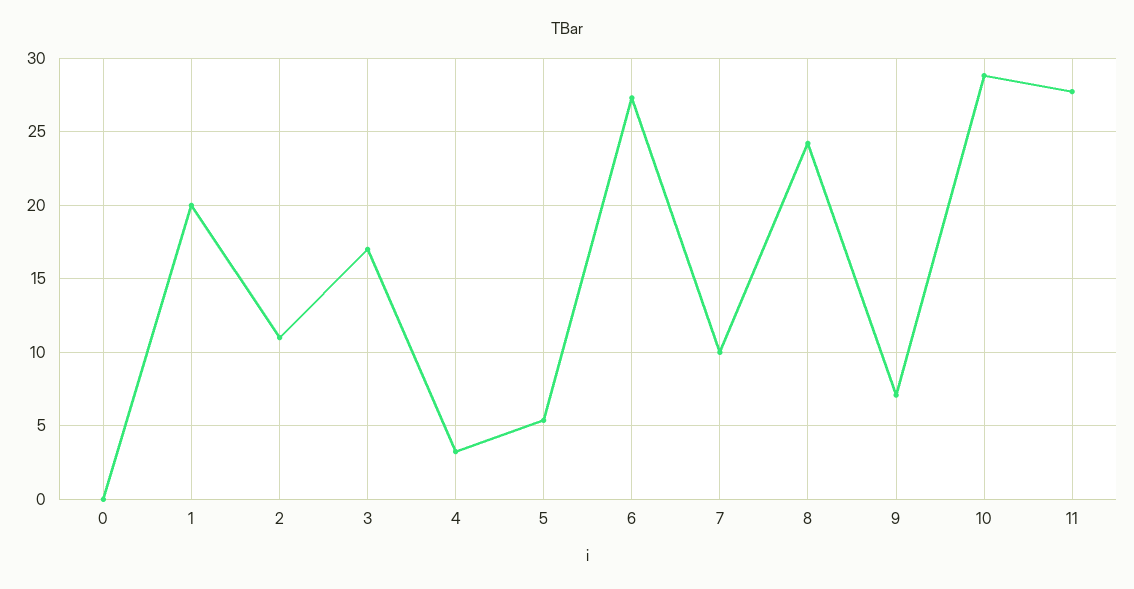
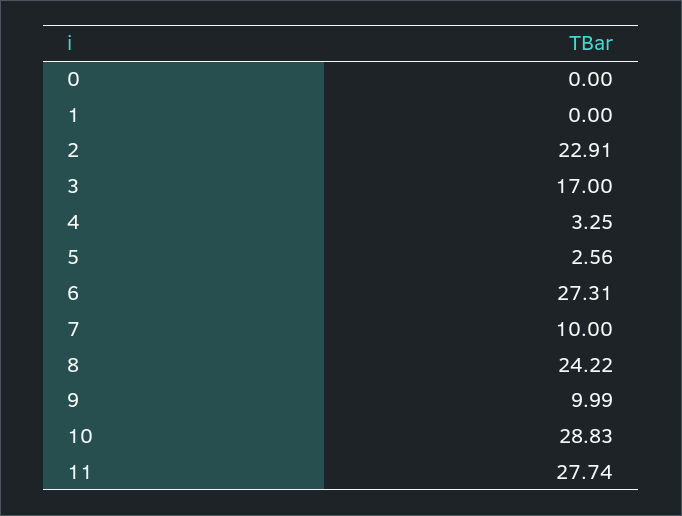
  {
    "0": 0,
-   "1": 20,
+   "1": 0,
-   "2": 11,
+   "2": 22.91,
    "3": 17,
    "4": 3.25,
-   "5": 5.5,
+   "5": 2.56,
    "6": 27.31,
    "7": 10,
    "8": 24.22,
-   "9": 7,
+   "9": 9.99,
    "10": 28.83,
    "11": 27.74
  }

